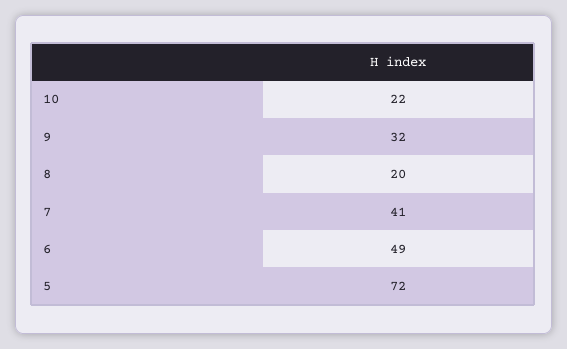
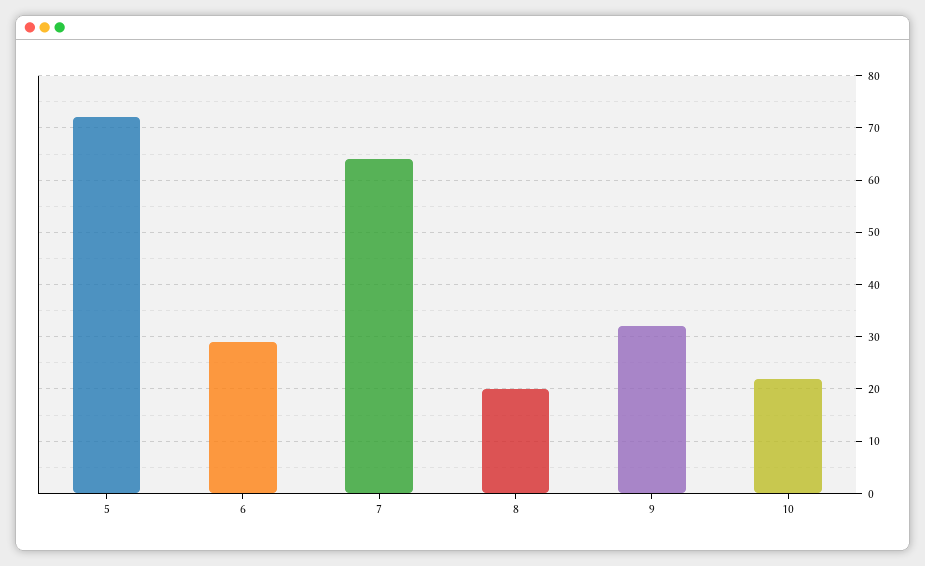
  {
    "10": 22,
    "9": 32,
    "8": 20,
-   "7": 41,
+   "7": 65,
-   "6": 49,
+   "6": 30,
    "5": 72
  }

